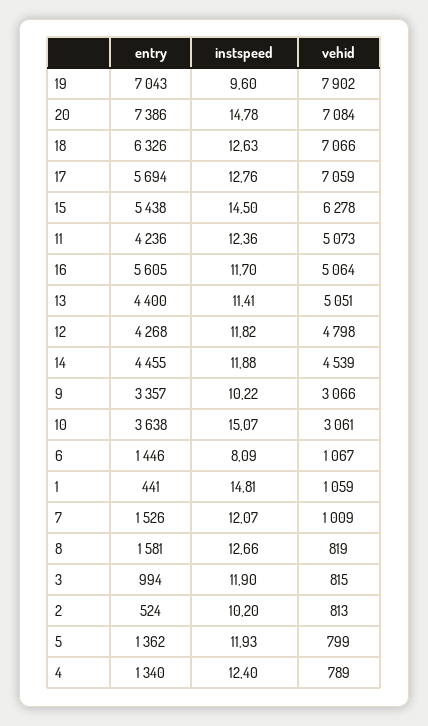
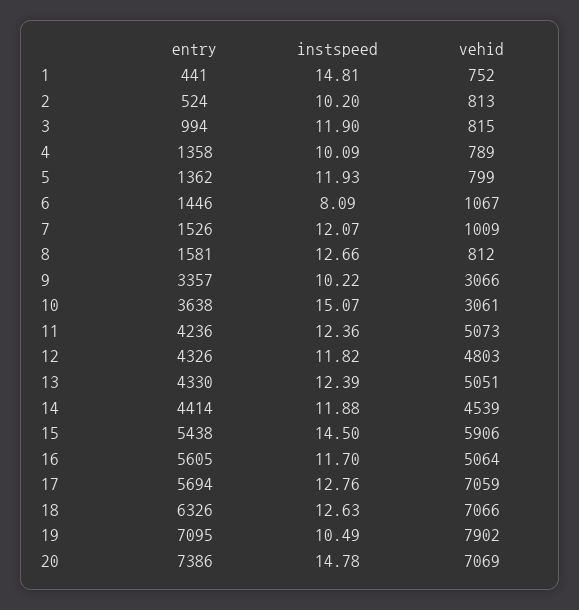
  {
    "entry": {
-     "19": 7043,
+     "19": 7095,
      "20": 7386,
      "18": 6326,
      "17": 5694,
      "15": 5438,
      "11": 4236,
      "16": 5605,
-     "13": 4400,
+     "13": 4330,
-     "12": 4268,
+     "12": 4326,
-     "14": 4455,
+     "14": 4414,
      "9": 3357,
      "10": 3638,
      "6": 1446,
      "1": 441,
      "7": 1526,
      "8": 1581,
      "3": 994,
      "2": 524,
      "5": 1362,
-     "4": 1340
+     "4": 1358
    },
    "instspeed": {
-     "19": 9.6,
+     "19": 10.49,
      "20": 14.78,
      "18": 12.63,
      "17": 12.76,
      "15": 14.5,
      "11": 12.36,
      "16": 11.7,
-     "13": 11.41,
+     "13": 12.39,
      "12": 11.82,
      "14": 11.88,
      "9": 10.22,
      "10": 15.07,
      "6": 8.09,
      "1": 14.81,
      "7": 12.07,
      "8": 12.66,
      "3": 11.9,
      "2": 10.2,
      "5": 11.93,
-     "4": 12.4
+     "4": 10.09
    },
    "vehid": {
      "19": 7902,
-     "20": 7084,
+     "20": 7069,
      "18": 7066,
      "17": 7059,
-     "15": 6278,
+     "15": 5906,
      "11": 5073,
      "16": 5064,
      "13": 5051,
-     "12": 4798,
+     "12": 4803,
      "14": 4539,
      "9": 3066,
      "10": 3061,
      "6": 1067,
-     "1": 1059,
+     "1": 752,
      "7": 1009,
-     "8": 819,
+     "8": 812,
      "3": 815,
      "2": 813,
      "5": 799,
      "4": 789
    }
  }

